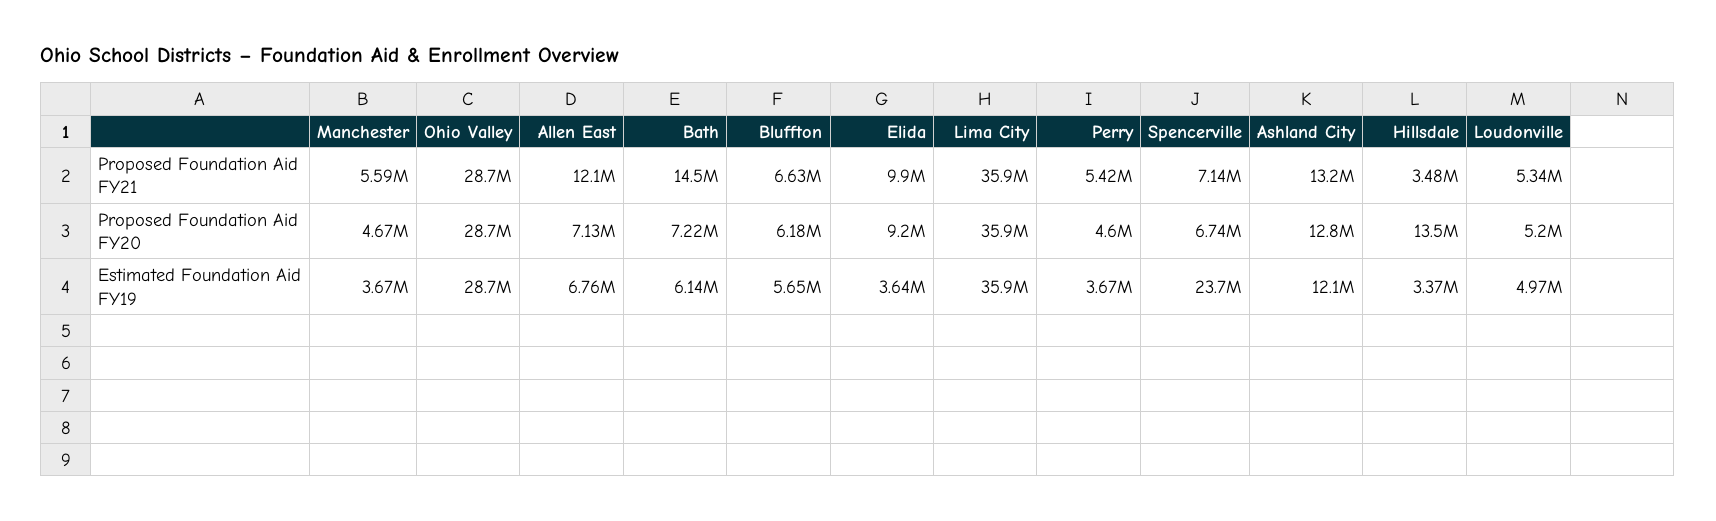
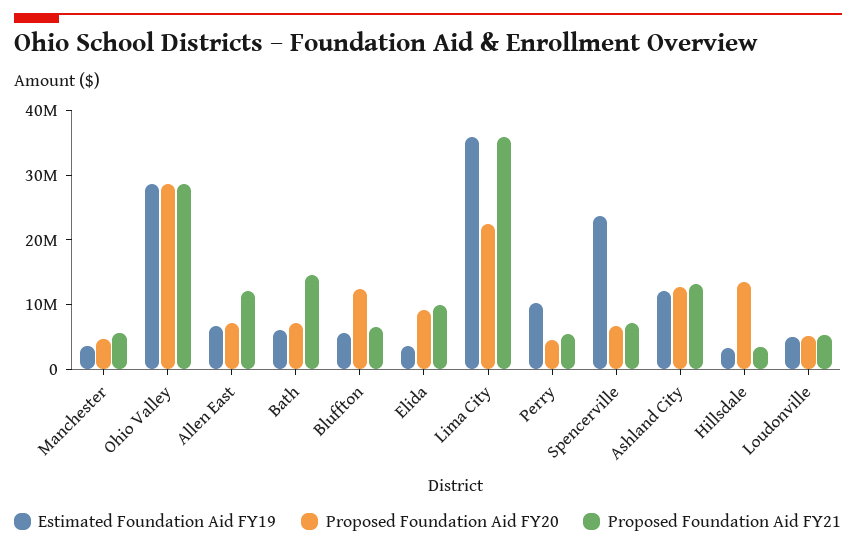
  {
    "Proposed Foundation Aid FY21": {
      "Manchester": 5590000,
      "Ohio Valley": 28700000,
      "Allen East": 12100000,
      "Bath": 14500000,
      "Bluffton": 6630000,
      "Elida": 9900000,
      "Lima City": 35900000,
      "Perry": 5420000,
      "Spencerville": 7140000,
      "Ashland City": 13200000,
      "Hillsdale": 3480000,
      "Loudonville": 5340000
    },
    "Proposed Foundation Aid FY20": {
      "Manchester": 4670000,
      "Ohio Valley": 28700000,
      "Allen East": 7130000,
      "Bath": 7220000,
-     "Bluffton": 6180000,
+     "Bluffton": 12000000,
      "Elida": 9200000,
-     "Lima City": 35900000,
+     "Lima City": 22000000,
      "Perry": 4600000,
      "Spencerville": 6740000,
      "Ashland City": 12800000,
      "Hillsdale": 13500000,
      "Loudonville": 5200000
    },
    "Estimated Foundation Aid FY19": {
      "Manchester": 3670000,
      "Ohio Valley": 28700000,
      "Allen East": 6760000,
      "Bath": 6140000,
      "Bluffton": 5650000,
      "Elida": 3640000,
      "Lima City": 35900000,
-     "Perry": 3670000,
+     "Perry": 10000000,
      "Spencerville": 23700000,
      "Ashland City": 12100000,
      "Hillsdale": 3370000,
      "Loudonville": 4970000
    }
  }

